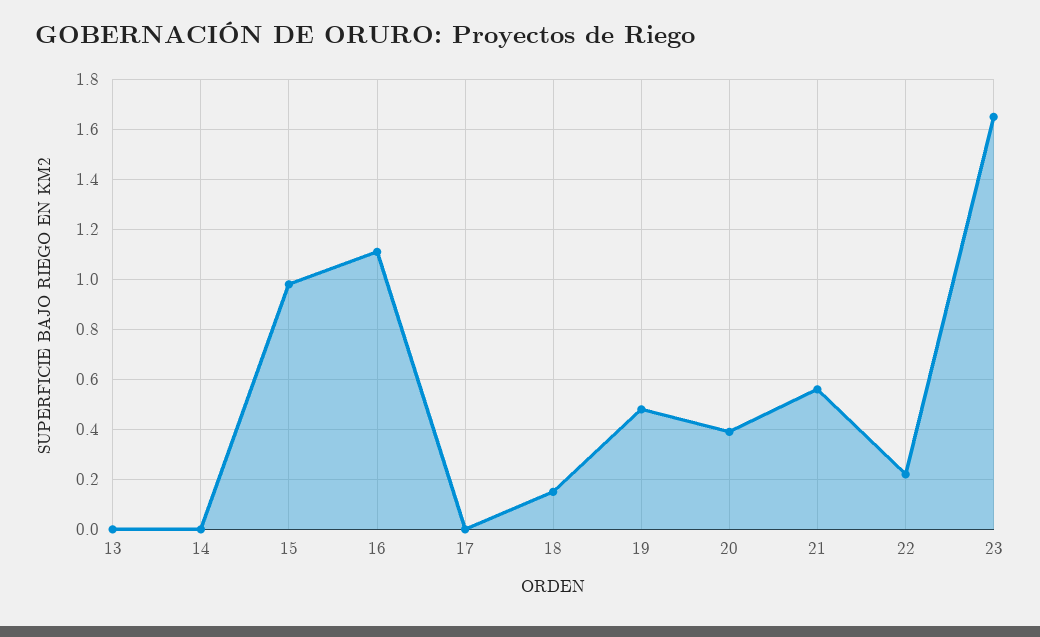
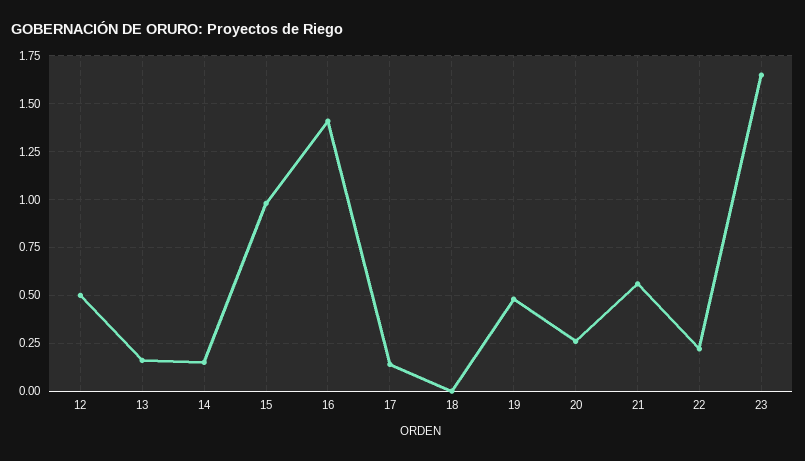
  {
-   "13": 0,
+   "13": 0.15,
-   "14": 0,
+   "14": 0.15,
    "15": 1,
-   "16": 1.1,
+   "16": 1.4,
-   "17": 0,
+   "17": 0.15,
-   "18": 0.15,
+   "18": 0,
    "19": 0.5,
-   "20": 0.4,
+   "20": 0.25,
    "21": 0.55,
    "22": 0.2,
-   "23": 1.65
+   "23": 1.65,
+   "12": 0.5
  }

